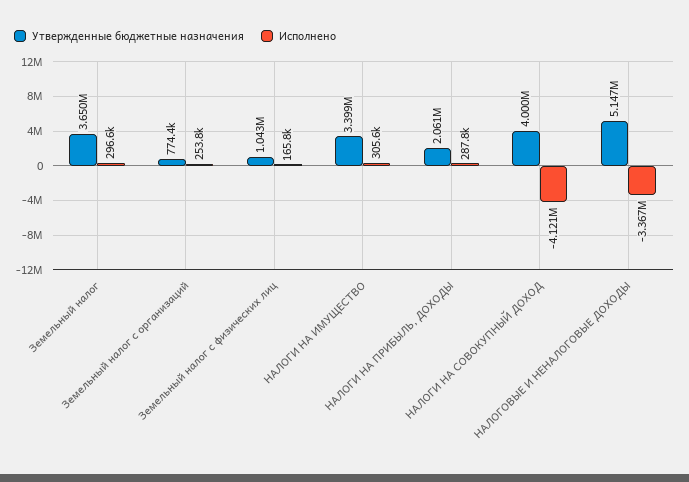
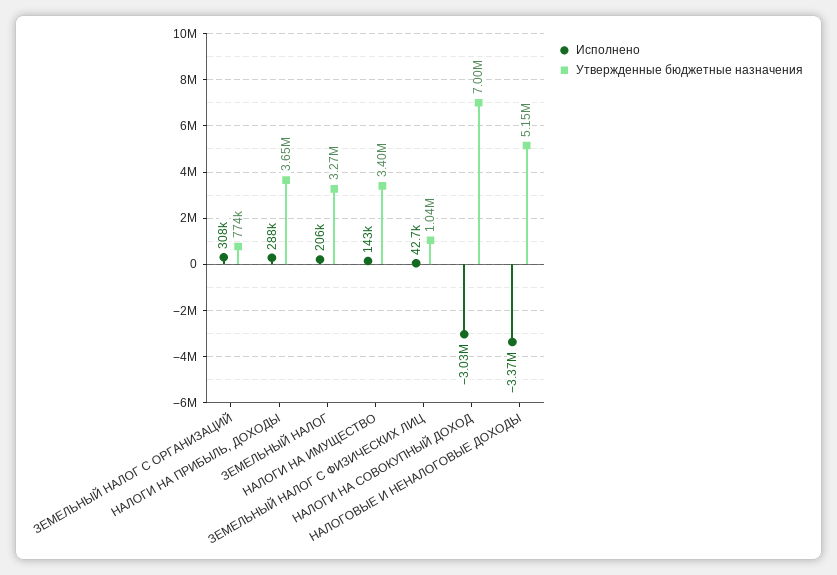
  {
    "Утвержденные бюджетные назначения": {
-     "Земельный налог": 3650000,
+     "Земельный налог": 3270000,
      "Земельный налог с организаций": 774400,
      "Земельный налог с физических лиц": 1043000,
      "НАЛОГИ НА ИМУЩЕСТВО": 3399000,
-     "НАЛОГИ НА ПРИБЫЛЬ, ДОХОДЫ": 2061000,
+     "НАЛОГИ НА ПРИБЫЛЬ, ДОХОДЫ": 3650000,
-     "НАЛОГИ НА СОВОКУПНЫЙ ДОХОД": 4000000,
+     "НАЛОГИ НА СОВОКУПНЫЙ ДОХОД": 7000000,
      "НАЛОГОВЫЕ И НЕНАЛОГОВЫЕ ДОХОДЫ": 5147000
    },
    "Исполнено": {
-     "Земельный налог": 296600,
+     "Земельный налог": 206000,
-     "Земельный налог с организаций": 253800,
+     "Земельный налог с организаций": 308000,
-     "Земельный налог с физических лиц": 165800,
+     "Земельный налог с физических лиц": 42700,
-     "НАЛОГИ НА ИМУЩЕСТВО": 305600,
+     "НАЛОГИ НА ИМУЩЕСТВО": 143000,
      "НАЛОГИ НА ПРИБЫЛЬ, ДОХОДЫ": 287800,
-     "НАЛОГИ НА СОВОКУПНЫЙ ДОХОД": -4121000,
+     "НАЛОГИ НА СОВОКУПНЫЙ ДОХОД": -3030000,
      "НАЛОГОВЫЕ И НЕНАЛОГОВЫЕ ДОХОДЫ": -3367000
    }
  }

